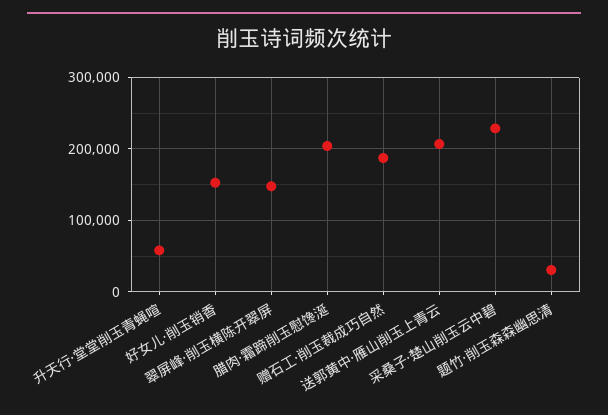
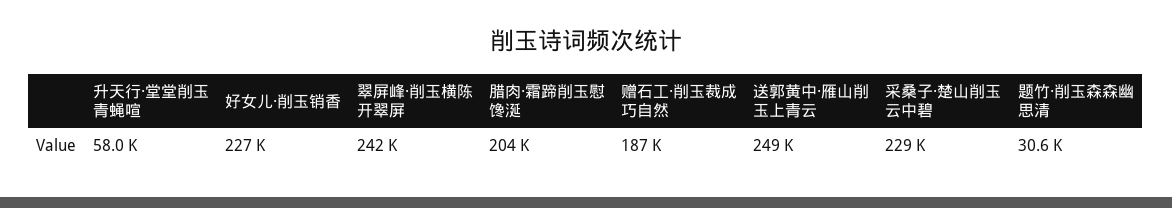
  {
    "升天行·堂堂削玉青蝇喧": 58000,
-   "好女儿·削玉销香": 150000,
+   "好女儿·削玉销香": 227000,
-   "翠屏峰·削玉横陈开翠屏": 150000,
+   "翠屏峰·削玉横陈开翠屏": 242000,
    "腊肉·霜蹄削玉慰馋涎": 204000,
    "赠石工·削玉裁成巧自然": 187000,
-   "送郭黄中·雁山削玉上青云": 210000,
+   "送郭黄中·雁山削玉上青云": 249000,
    "采桑子·楚山削玉云中碧": 229000,
    "题竹·削玉森森幽思清": 30600
  }

